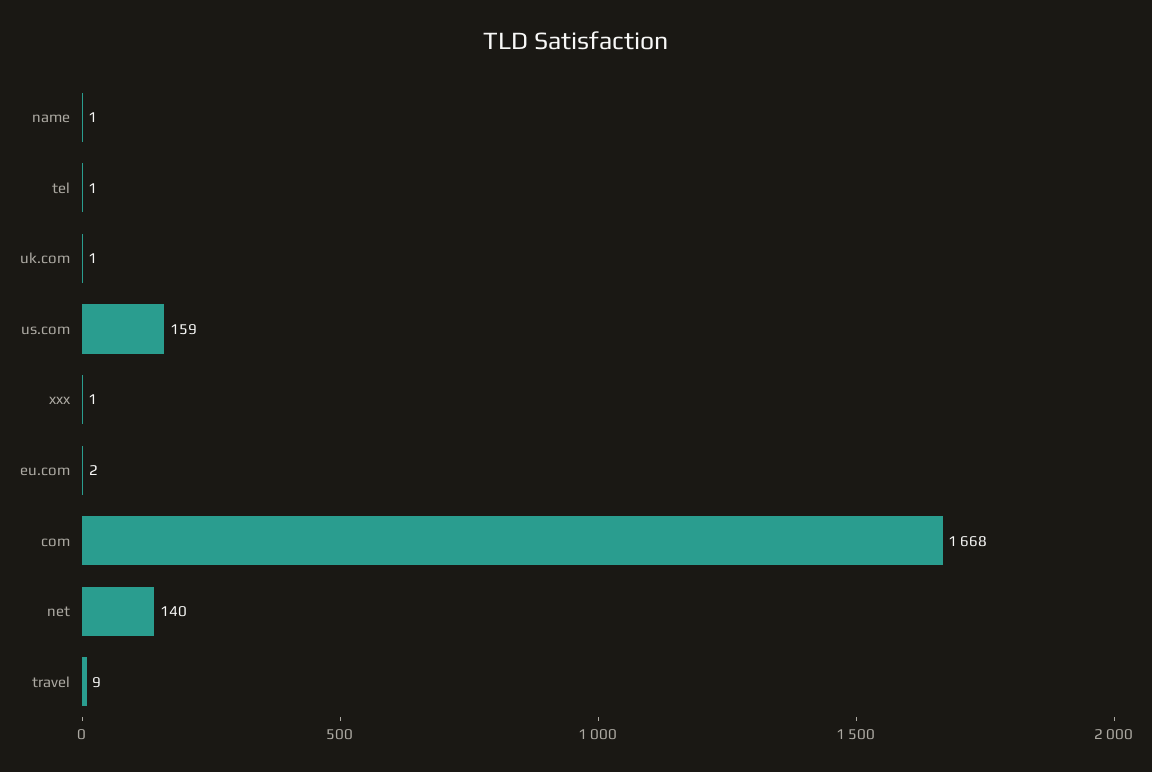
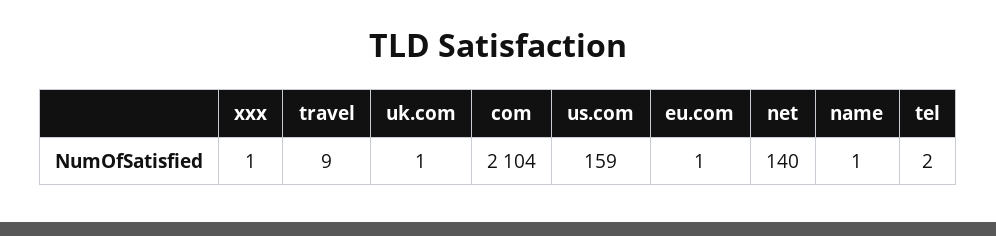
  {
    "name": 1,
-   "tel": 1,
+   "tel": 2,
    "uk.com": 1,
    "us.com": 159,
    "xxx": 1,
-   "eu.com": 2,
+   "eu.com": 1,
-   "com": 1668,
+   "com": 2104,
    "net": 140,
    "travel": 9
  }

